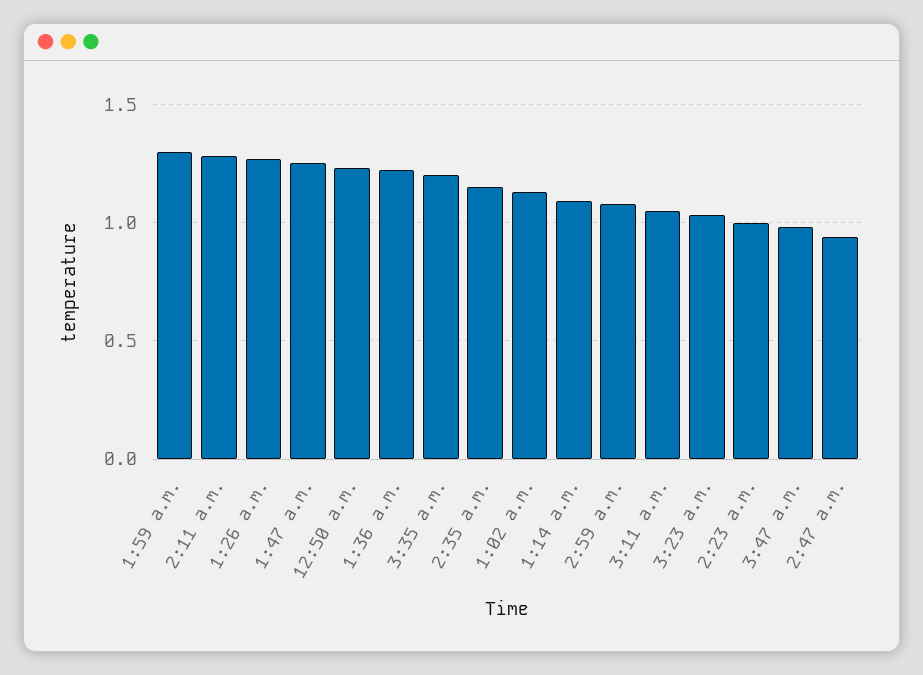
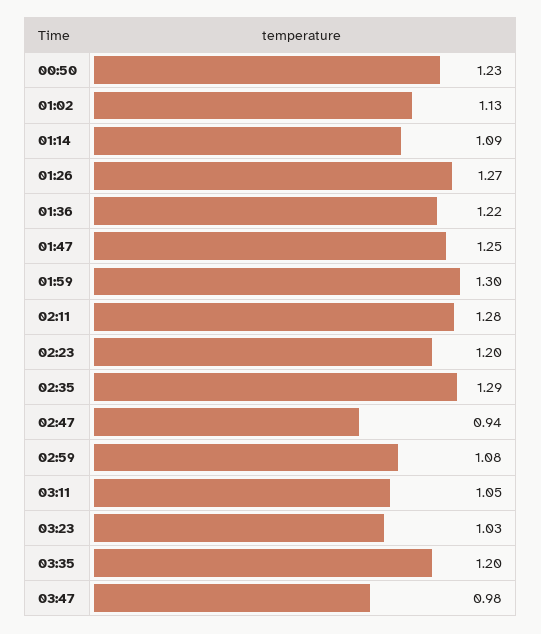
  {
    "1:59 a.m.": 1.3,
    "2:11 a.m.": 1.28,
    "1:26 a.m.": 1.27,
    "1:47 a.m.": 1.25,
    "12:50 a.m.": 1.23,
    "1:36 a.m.": 1.22,
    "3:35 a.m.": 1.2,
-   "2:35 a.m.": 1.15,
+   "2:35 a.m.": 1.29,
    "1:02 a.m.": 1.13,
    "1:14 a.m.": 1.09,
    "2:59 a.m.": 1.08,
    "3:11 a.m.": 1.05,
    "3:23 a.m.": 1.03,
-   "2:23 a.m.": 1,
+   "2:23 a.m.": 1.2,
    "3:47 a.m.": 0.98,
    "2:47 a.m.": 0.94
  }

